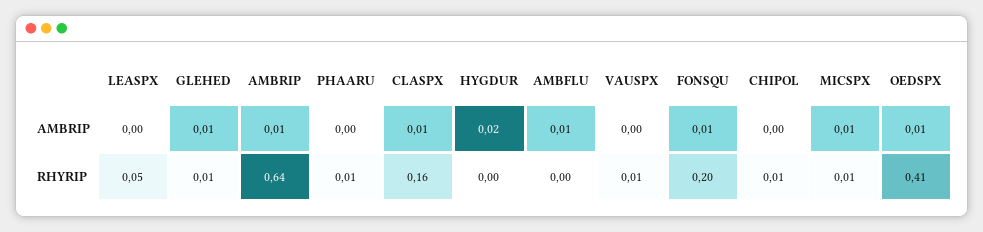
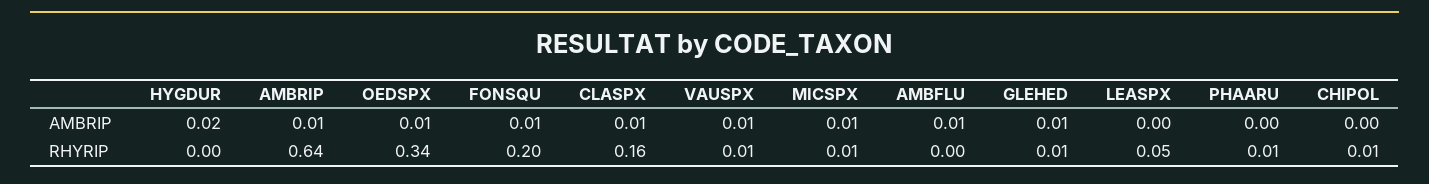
  {
    "LEASPX": {
      "AMBRIP": 0,
      "RHYRIP": 0.05
    },
    "GLEHED": {
      "AMBRIP": 0.01,
      "RHYRIP": 0.01
    },
    "AMBRIP": {
      "AMBRIP": 0.01,
      "RHYRIP": 0.64
    },
    "PHAARU": {
      "AMBRIP": 0,
      "RHYRIP": 0.01
    },
    "CLASPX": {
      "AMBRIP": 0.01,
      "RHYRIP": 0.16
    },
    "HYGDUR": {
      "AMBRIP": 0.02,
      "RHYRIP": 0
    },
    "AMBFLU": {
      "AMBRIP": 0.01,
      "RHYRIP": 0
    },
    "VAUSPX": {
-     "AMBRIP": 0,
+     "AMBRIP": 0.01,
      "RHYRIP": 0.01
    },
    "FONSQU": {
      "AMBRIP": 0.01,
      "RHYRIP": 0.2
    },
    "CHIPOL": {
      "AMBRIP": 0,
      "RHYRIP": 0.01
    },
    "MICSPX": {
      "AMBRIP": 0.01,
      "RHYRIP": 0.01
    },
    "OEDSPX": {
      "AMBRIP": 0.01,
-     "RHYRIP": 0.41
+     "RHYRIP": 0.34
    }
  }

